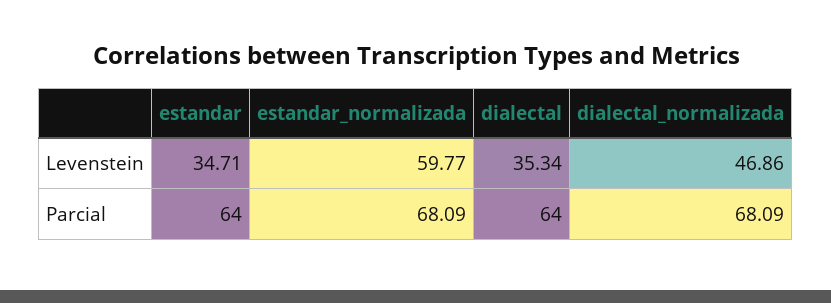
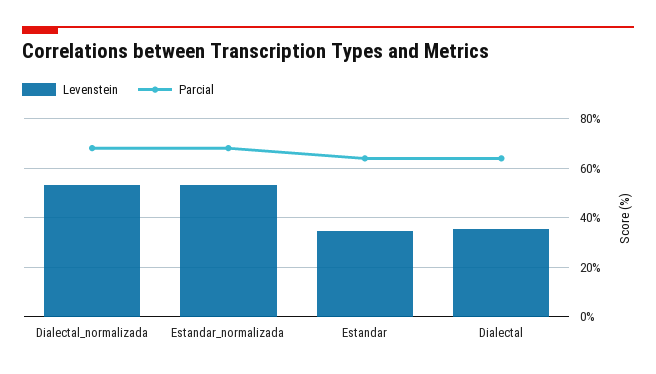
  {
    "Levenstein": {
      "estandar": 34.71,
-     "estandar_normalizada": 59.77,
+     "estandar_normalizada": 52.5,
      "dialectal": 35.34,
-     "dialectal_normalizada": 46.86
+     "dialectal_normalizada": 52.5
    },
    "Parcial": {
      "estandar": 64,
      "estandar_normalizada": 68.09,
      "dialectal": 64,
      "dialectal_normalizada": 68.09
    }
  }

